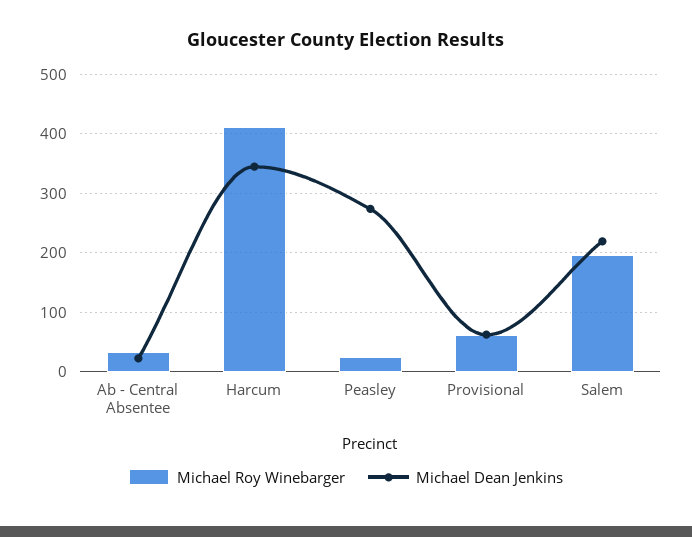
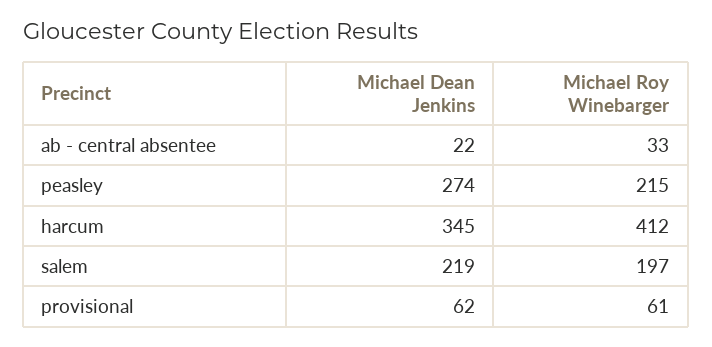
  {
    "Michael Roy Winebarger": {
      "Ab - Central Absentee": 33,
      "Harcum": 412,
-     "Peasley": 20,
+     "Peasley": 215,
      "Provisional": 61,
      "Salem": 197
    },
    "Michael Dean Jenkins": {
      "Ab - Central Absentee": 22,
      "Harcum": 345,
      "Peasley": 274,
      "Provisional": 62,
      "Salem": 219
    }
  }

